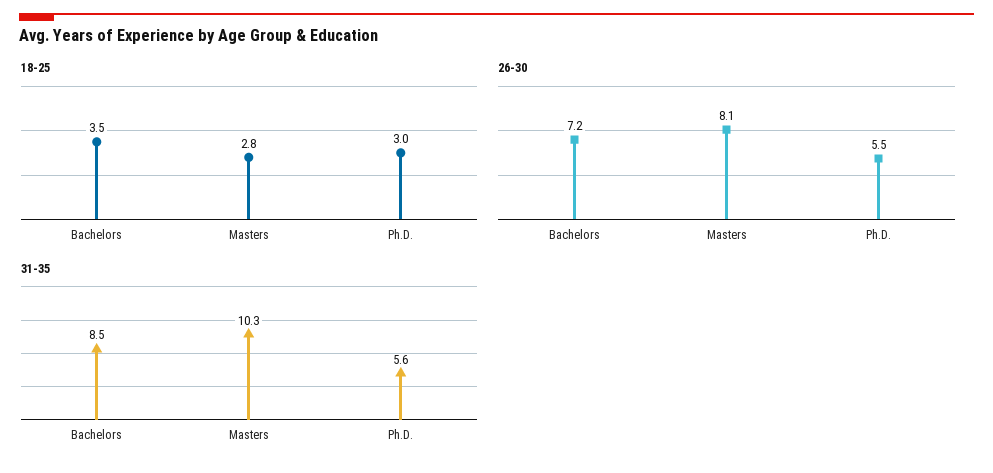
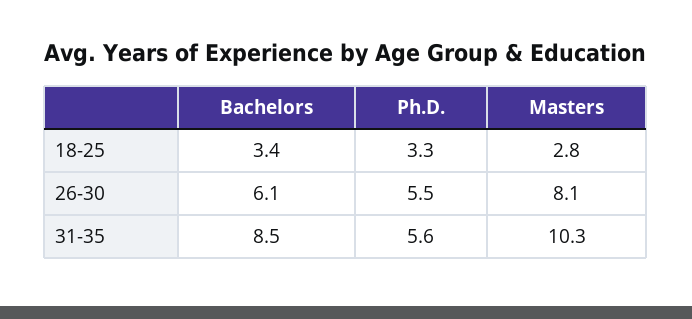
  {
    "18-25": {
-     "Bachelors": 3.5,
+     "Bachelors": 3.4,
      "Masters": 2.8,
-     "Ph.D.": 3
+     "Ph.D.": 3.3
    },
    "26-30": {
-     "Bachelors": 7.2,
+     "Bachelors": 6.1,
      "Masters": 8.1,
      "Ph.D.": 5.5
    },
    "31-35": {
      "Bachelors": 8.5,
      "Masters": 10.3,
      "Ph.D.": 5.6
    }
  }

